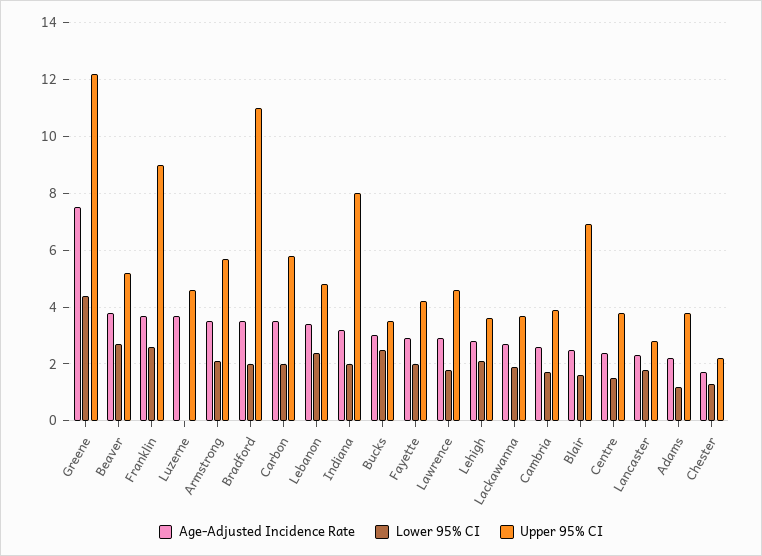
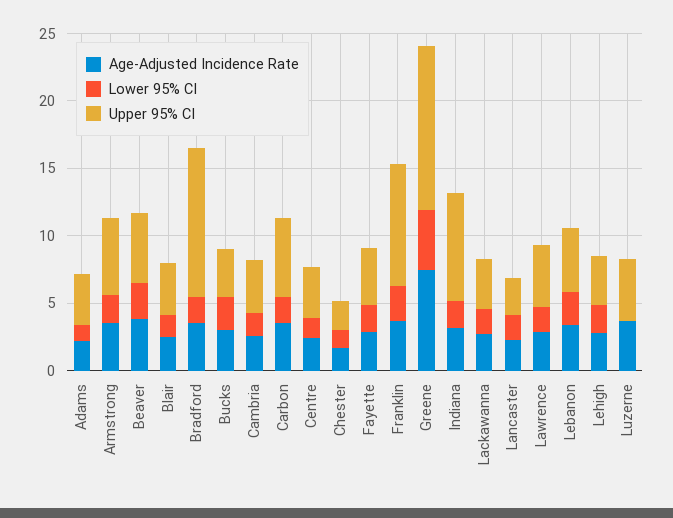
  {
    "Age-Adjusted Incidence Rate": {
      "Greene": 7.5,
      "Beaver": 4,
      "Franklin": 3.5,
      "Luzerne": 3.5,
      "Armstrong": 3.5,
      "Bradford": 3.5,
      "Carbon": 3.5,
      "Lebanon": 3.5,
      "Indiana": 3,
      "Bucks": 3,
      "Fayette": 3,
      "Lawrence": 3,
      "Lehigh": 3,
      "Lackawanna": 2.5,
      "Cambria": 2.5,
      "Blair": 2.5,
      "Centre": 2.5,
      "Lancaster": 2.5,
      "Adams": 2,
      "Chester": 1.5
    },
    "Lower 95% CI": {
      "Greene": 4.5,
      "Beaver": 2.5,
      "Franklin": 2.5,
      "Luzerne": 0,
      "Armstrong": 2,
      "Bradford": 2,
      "Carbon": 2,
      "Lebanon": 2.5,
      "Indiana": 2,
      "Bucks": 2.5,
      "Fayette": 2,
      "Lawrence": 2,
      "Lehigh": 2,
      "Lackawanna": 2,
      "Cambria": 1.5,
      "Blair": 1.5,
      "Centre": 1.5,
      "Lancaster": 2,
      "Adams": 1,
      "Chester": 1.5
    },
    "Upper 95% CI": {
      "Greene": 12,
      "Beaver": 5,
      "Franklin": 9,
      "Luzerne": 4.5,
      "Armstrong": 5.5,
      "Bradford": 11,
      "Carbon": 6,
      "Lebanon": 5,
      "Indiana": 8,
      "Bucks": 3.5,
      "Fayette": 4,
      "Lawrence": 4.5,
      "Lehigh": 3.5,
      "Lackawanna": 3.5,
      "Cambria": 4,
-     "Blair": 7,
+     "Blair": 4,
      "Centre": 4,
      "Lancaster": 3,
      "Adams": 4,
      "Chester": 2
    }
  }

